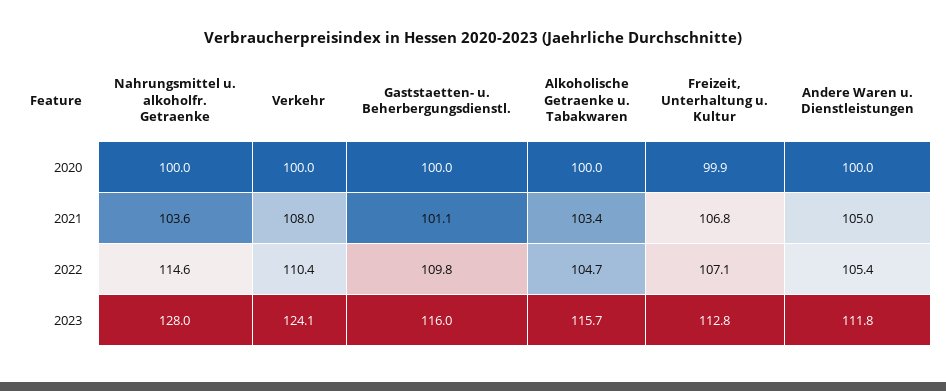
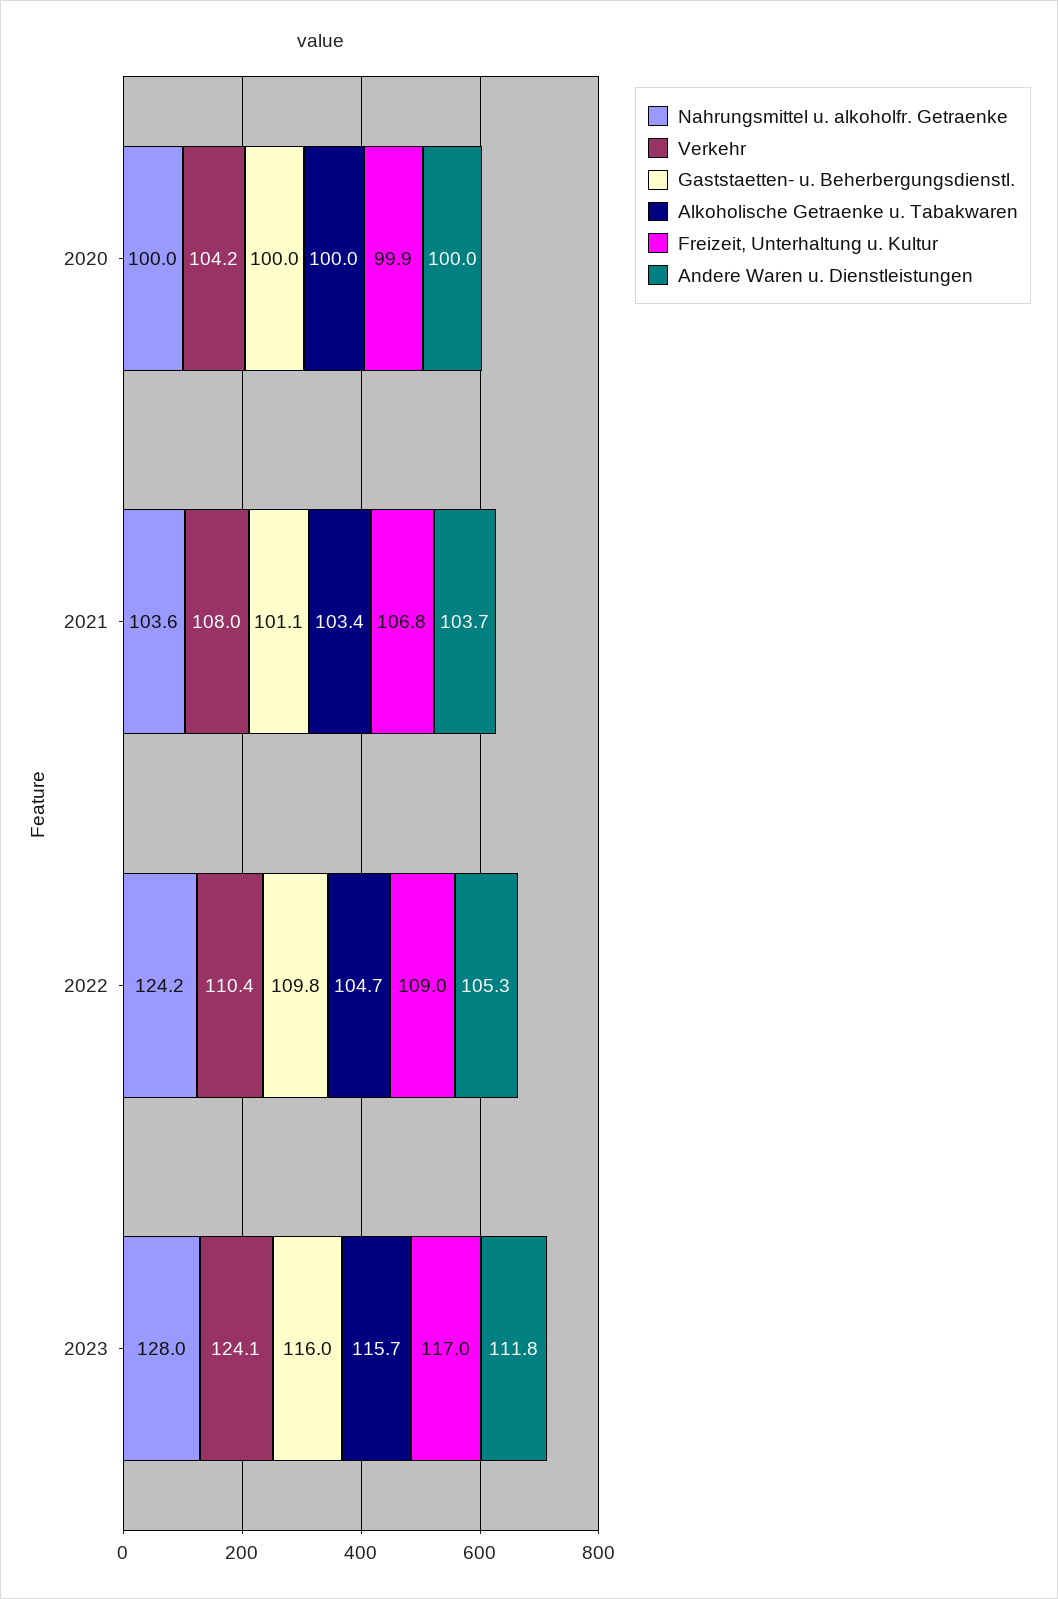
  {
    "Nahrungsmittel u. alkoholfr. Getraenke": {
      "2020": 100,
      "2021": 103.6,
-     "2022": 114.6,
+     "2022": 124.2,
      "2023": 128
    },
    "Verkehr": {
-     "2020": 100,
+     "2020": 104.2,
      "2021": 108,
      "2022": 110.4,
      "2023": 124.1
    },
    "Gaststaetten- u. Beherbergungsdienstl.": {
      "2020": 100,
      "2021": 101.1,
      "2022": 109.8,
      "2023": 116
    },
    "Alkoholische Getraenke u. Tabakwaren": {
      "2020": 100,
      "2021": 103.4,
      "2022": 104.7,
      "2023": 115.7
    },
    "Freizeit, Unterhaltung u. Kultur": {
      "2020": 99.9,
      "2021": 106.8,
-     "2022": 107.1,
+     "2022": 109,
-     "2023": 112.8
+     "2023": 117
    },
    "Andere Waren u. Dienstleistungen": {
      "2020": 100,
-     "2021": 105,
+     "2021": 103.7,
-     "2022": 105.4,
+     "2022": 105.3,
      "2023": 111.8
    }
  }

